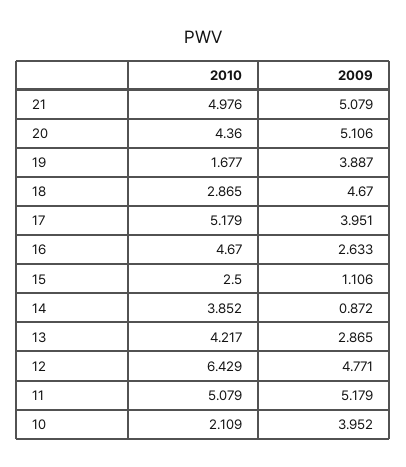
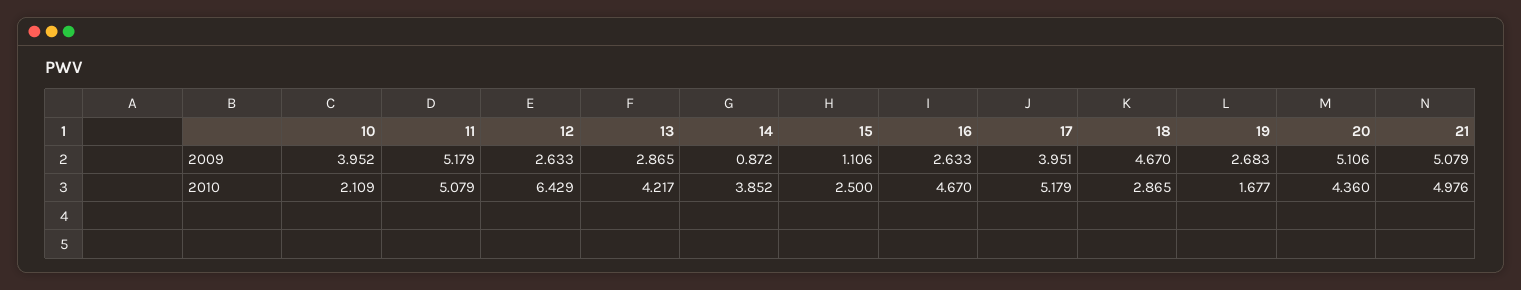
  {
    "2010": {
      "21": 4.976,
      "20": 4.36,
      "19": 1.677,
      "18": 2.865,
      "17": 5.179,
      "16": 4.67,
      "15": 2.5,
      "14": 3.852,
      "13": 4.217,
      "12": 6.429,
      "11": 5.079,
      "10": 2.109
    },
    "2009": {
      "21": 5.079,
      "20": 5.106,
-     "19": 3.887,
+     "19": 2.683,
      "18": 4.67,
      "17": 3.951,
      "16": 2.633,
      "15": 1.106,
      "14": 0.872,
      "13": 2.865,
-     "12": 4.771,
+     "12": 2.633,
      "11": 5.179,
      "10": 3.952
    }
  }

